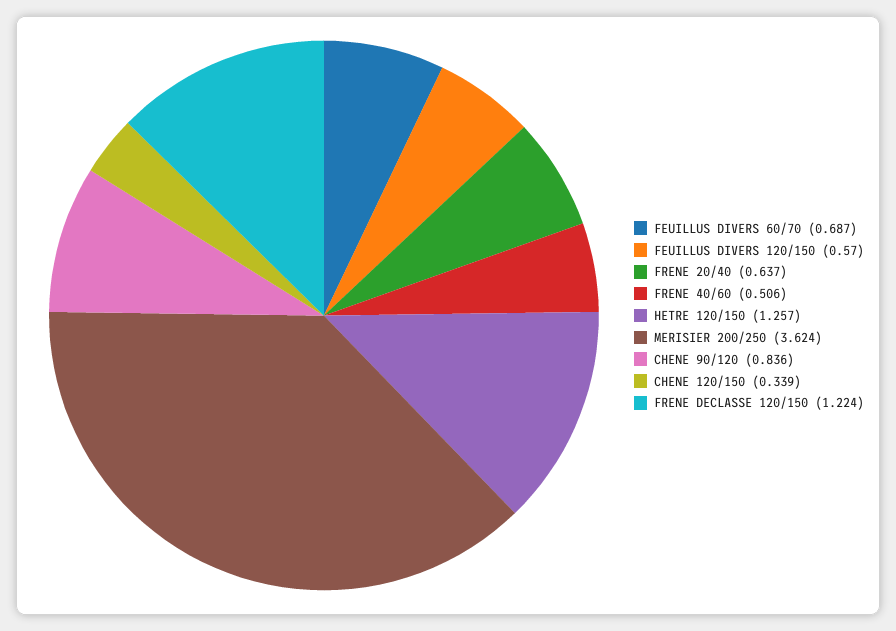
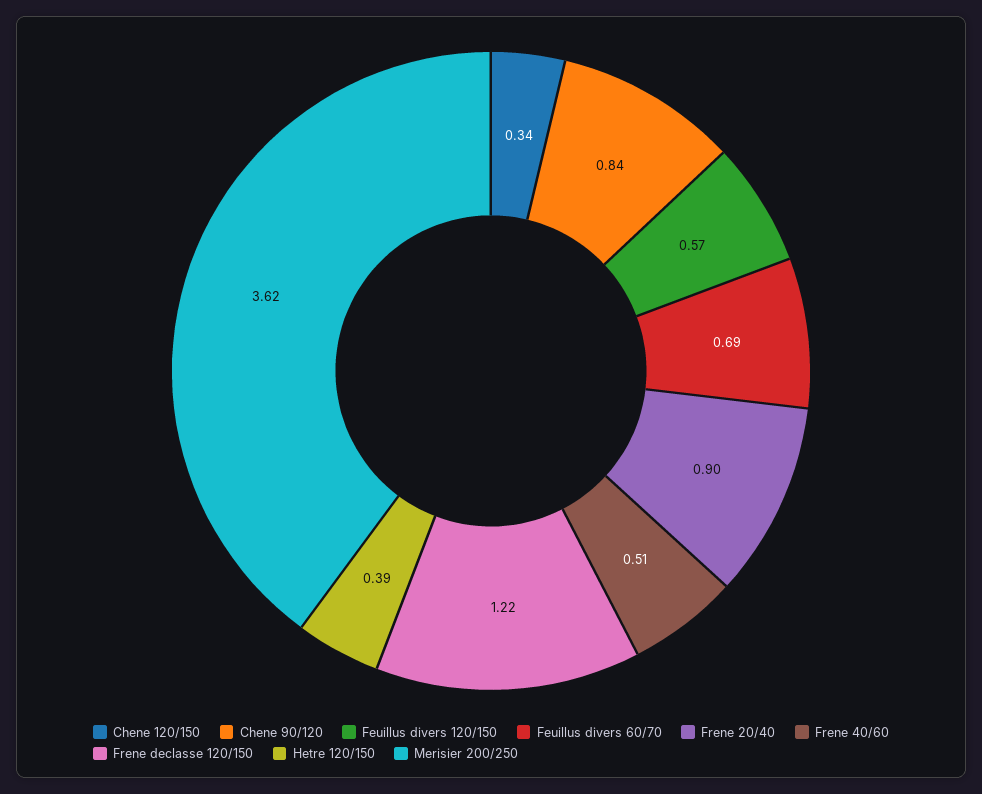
  {
    "FEUILLUS DIVERS 60/70": 0.687,
    "FEUILLUS DIVERS 120/150": 0.57,
-   "FRENE 20/40": 0.637,
+   "FRENE 20/40": 0.9,
    "FRENE 40/60": 0.506,
-   "HETRE 120/150": 1.257,
+   "HETRE 120/150": 0.39,
    "MERISIER 200/250": 3.624,
    "CHENE 90/120": 0.836,
    "CHENE 120/150": 0.339,
    "FRENE DECLASSE 120/150": 1.224
  }

